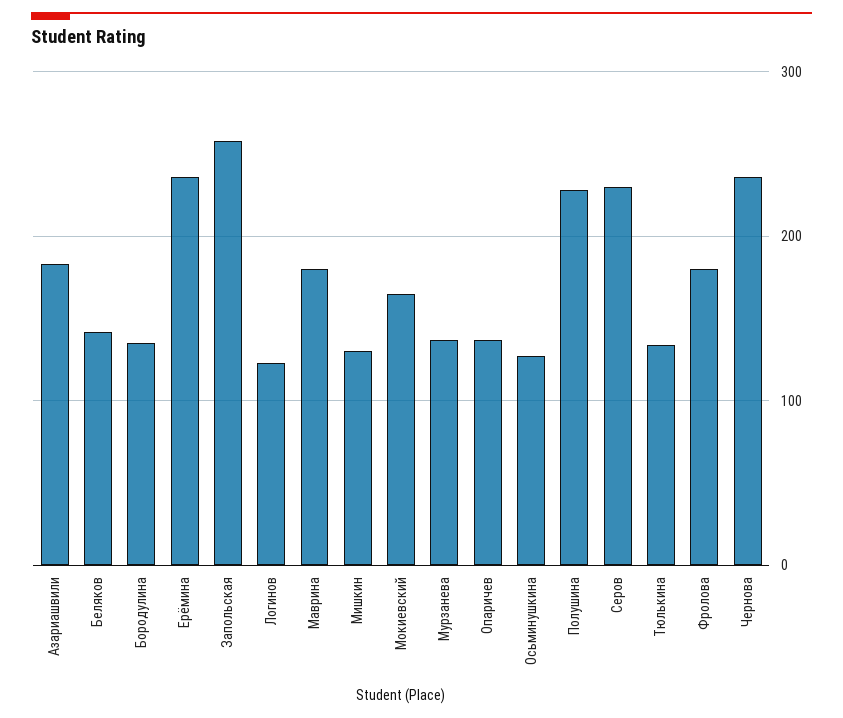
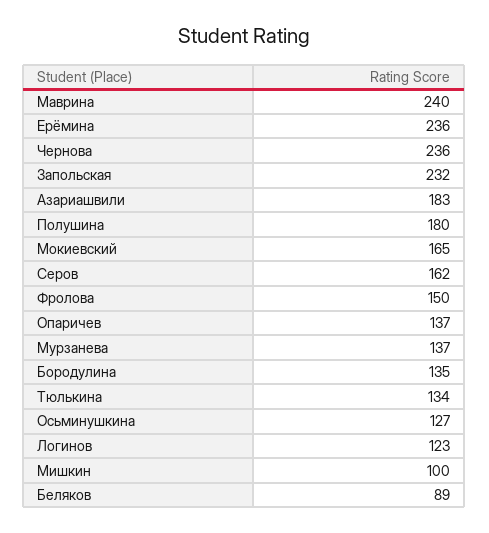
  {
    "Азариашвили": 183,
-   "Беляков": 140,
+   "Беляков": 89,
    "Бородулина": 135,
    "Ерёмина": 236,
-   "Запольская": 260,
+   "Запольская": 232,
    "Логинов": 123,
-   "Маврина": 180,
+   "Маврина": 240,
-   "Мишкин": 130,
+   "Мишкин": 100,
    "Мокиевский": 165,
    "Мурзанева": 137,
    "Опаричев": 137,
    "Осьминушкина": 127,
-   "Полушина": 230,
+   "Полушина": 180,
-   "Серов": 230,
+   "Серов": 162,
    "Тюлькина": 134,
-   "Фролова": 180,
+   "Фролова": 150,
    "Чернова": 236
  }

